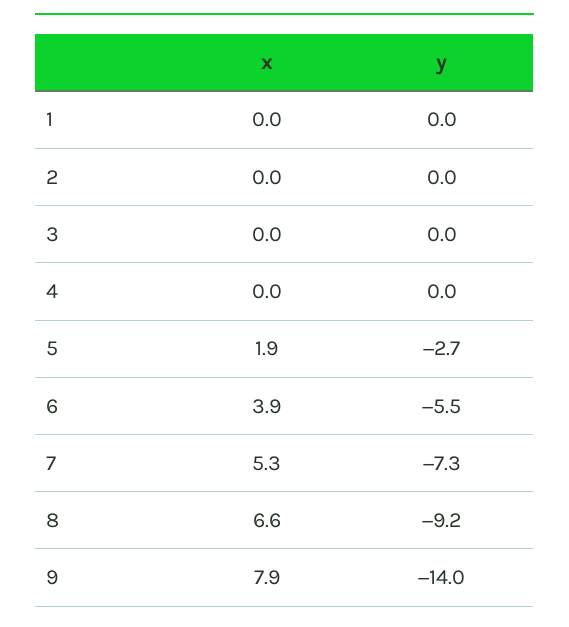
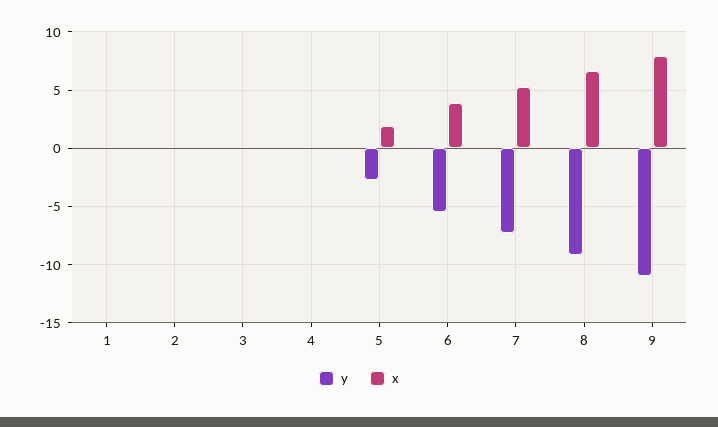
  {
    "x": {
      "1": 0,
      "2": 0,
      "3": 0,
      "4": 0,
      "5": 1.9,
      "6": 3.9,
      "7": 5.3,
      "8": 6.6,
      "9": 7.9
    },
    "y": {
      "1": 0,
      "2": 0,
      "3": 0,
      "4": 0,
      "5": -2.7,
      "6": -5.5,
      "7": -7.3,
      "8": -9.2,
-     "9": -14
+     "9": -11
    }
  }

